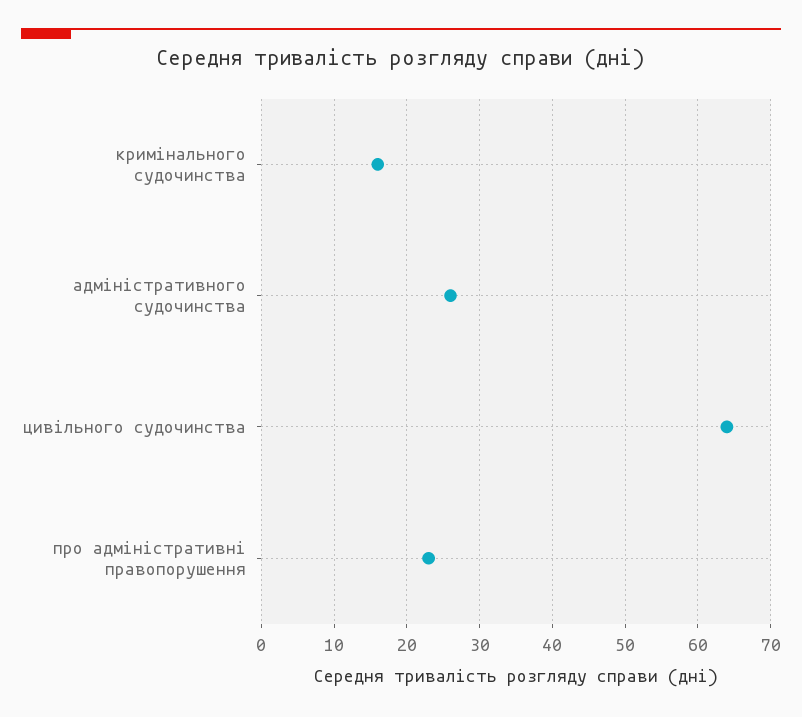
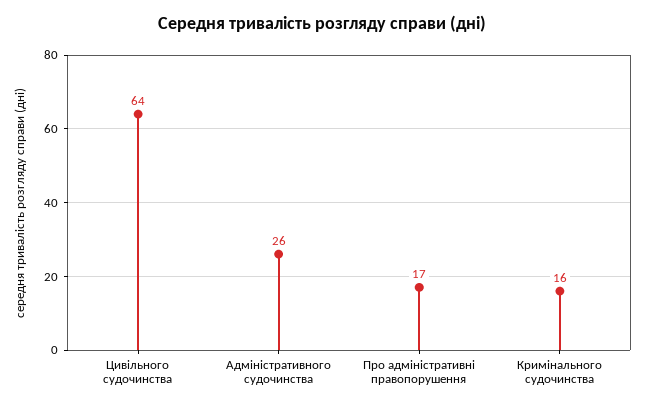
  {
    "кримінального судочинства": 16,
    "адміністративного судочинства": 26,
    "цивільного судочинства": 64,
-   "про адміністративні правопорушення": 23
+   "про адміністративні правопорушення": 17
  }

